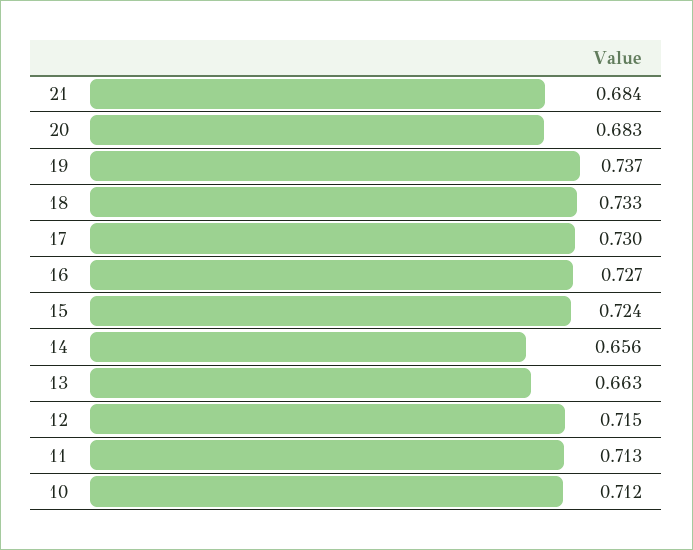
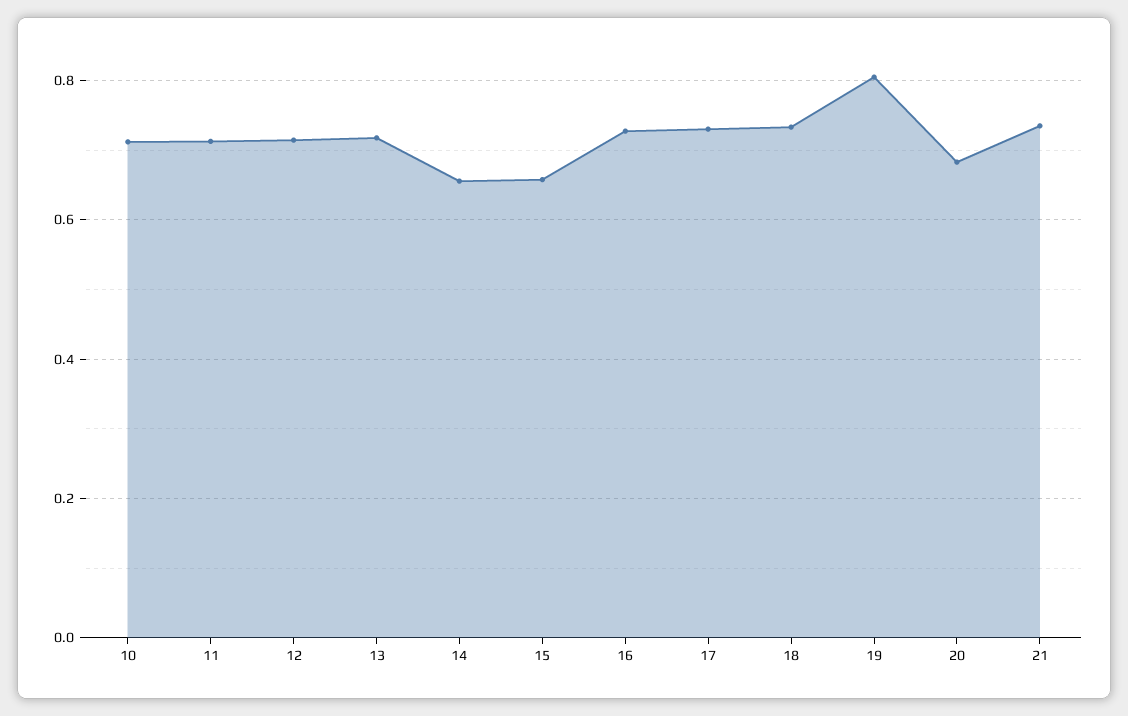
  {
-   "21": 0.684,
+   "21": 0.74,
    "20": 0.683,
-   "19": 0.737,
+   "19": 0.8,
    "18": 0.733,
    "17": 0.73,
    "16": 0.727,
-   "15": 0.724,
+   "15": 0.66,
    "14": 0.656,
-   "13": 0.663,
+   "13": 0.72,
    "12": 0.715,
    "11": 0.713,
    "10": 0.712
  }

